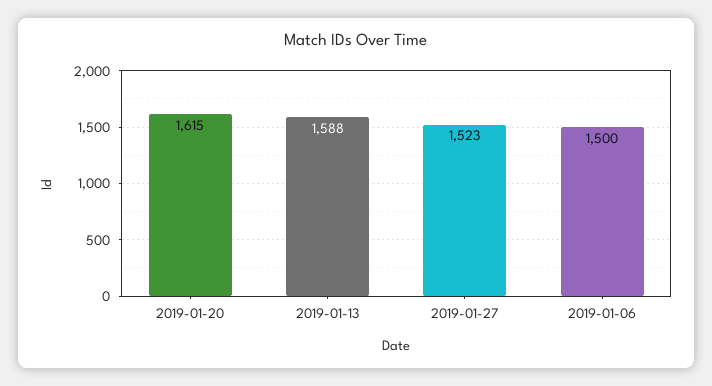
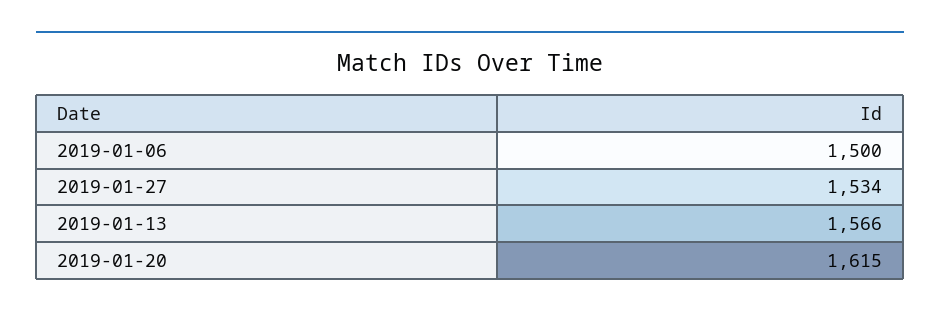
  {
    "2019-01-20": 1615,
-   "2019-01-13": 1588,
+   "2019-01-13": 1566,
-   "2019-01-27": 1523,
+   "2019-01-27": 1534,
    "2019-01-06": 1500
  }

